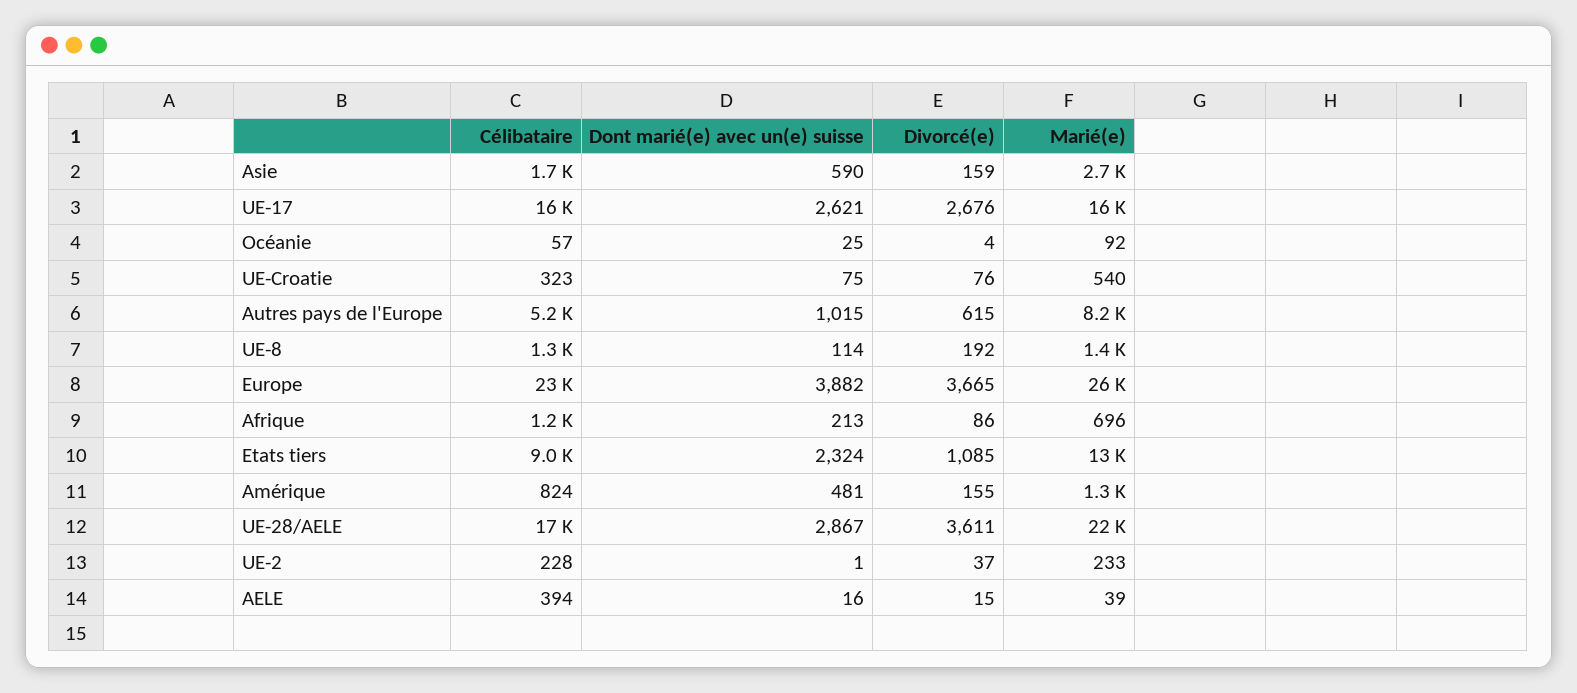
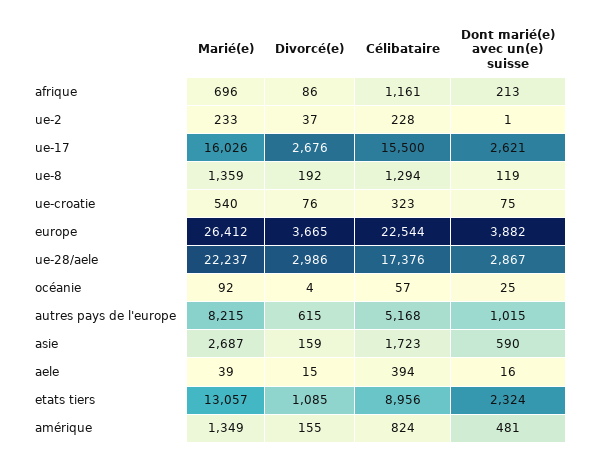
  {
    "Célibataire": {
      "Asie": 1723,
      "UE-17": 15500,
      "Océanie": 57,
      "UE-Croatie": 323,
      "Autres pays de l'Europe": 5168,
      "UE-8": 1294,
      "Europe": 22544,
      "Afrique": 1161,
      "Etats tiers": 8956,
      "Amérique": 824,
      "UE-28/AELE": 17376,
      "UE-2": 228,
      "AELE": 394
    },
    "Dont marié(e) avec un(e) suisse": {
      "Asie": 590,
      "UE-17": 2621,
      "Océanie": 25,
      "UE-Croatie": 75,
      "Autres pays de l'Europe": 1015,
-     "UE-8": 114,
+     "UE-8": 119,
      "Europe": 3882,
      "Afrique": 213,
      "Etats tiers": 2324,
      "Amérique": 481,
      "UE-28/AELE": 2867,
      "UE-2": 1,
      "AELE": 16
    },
    "Divorcé(e)": {
      "Asie": 159,
      "UE-17": 2676,
      "Océanie": 4,
      "UE-Croatie": 76,
      "Autres pays de l'Europe": 615,
      "UE-8": 192,
      "Europe": 3665,
      "Afrique": 86,
      "Etats tiers": 1085,
      "Amérique": 155,
-     "UE-28/AELE": 3611,
+     "UE-28/AELE": 2986,
      "UE-2": 37,
      "AELE": 15
    },
    "Marié(e)": {
      "Asie": 2687,
      "UE-17": 16026,
      "Océanie": 92,
      "UE-Croatie": 540,
      "Autres pays de l'Europe": 8215,
      "UE-8": 1359,
      "Europe": 26412,
      "Afrique": 696,
      "Etats tiers": 13057,
      "Amérique": 1349,
      "UE-28/AELE": 22237,
      "UE-2": 233,
      "AELE": 39
    }
  }

